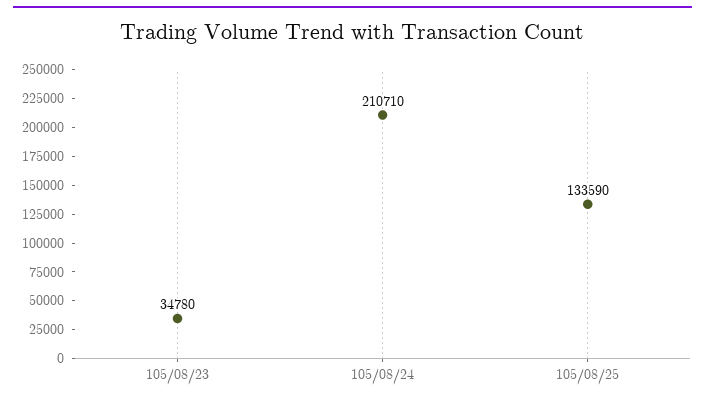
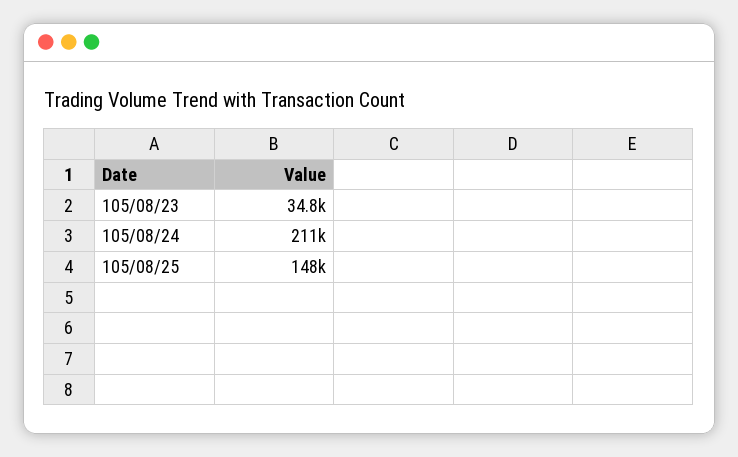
  {
    "105/08/23": 34780,
    "105/08/24": 210710,
-   "105/08/25": 133590
+   "105/08/25": 148000
  }

